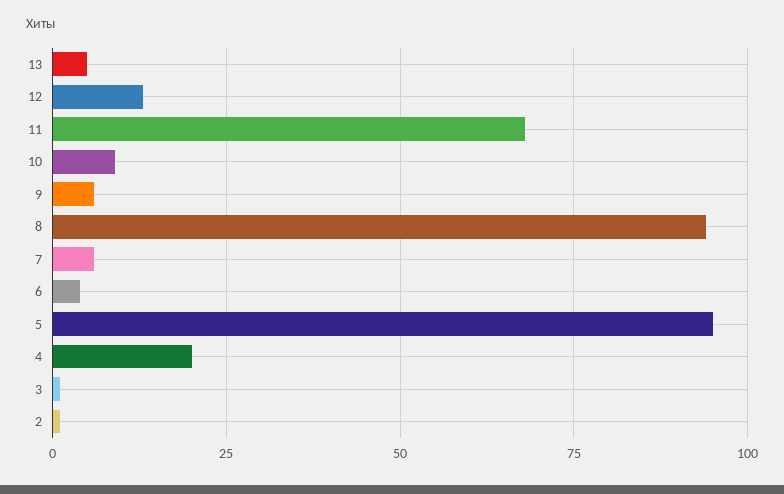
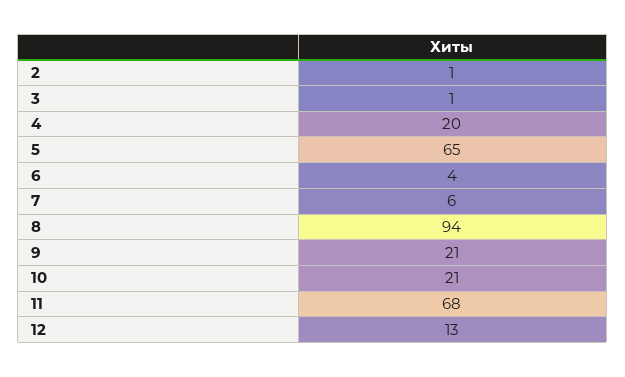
  {
-   "13": 5,
    "12": 13,
    "11": 68,
-   "10": 10,
+   "10": 21,
-   "9": 5,
+   "9": 21,
    "8": 94,
    "7": 6,
    "6": 4,
-   "5": 95,
+   "5": 65,
    "4": 20,
    "3": 1,
    "2": 1
  }

